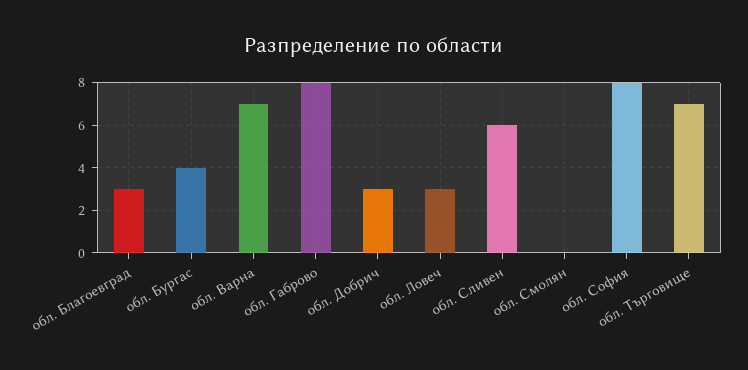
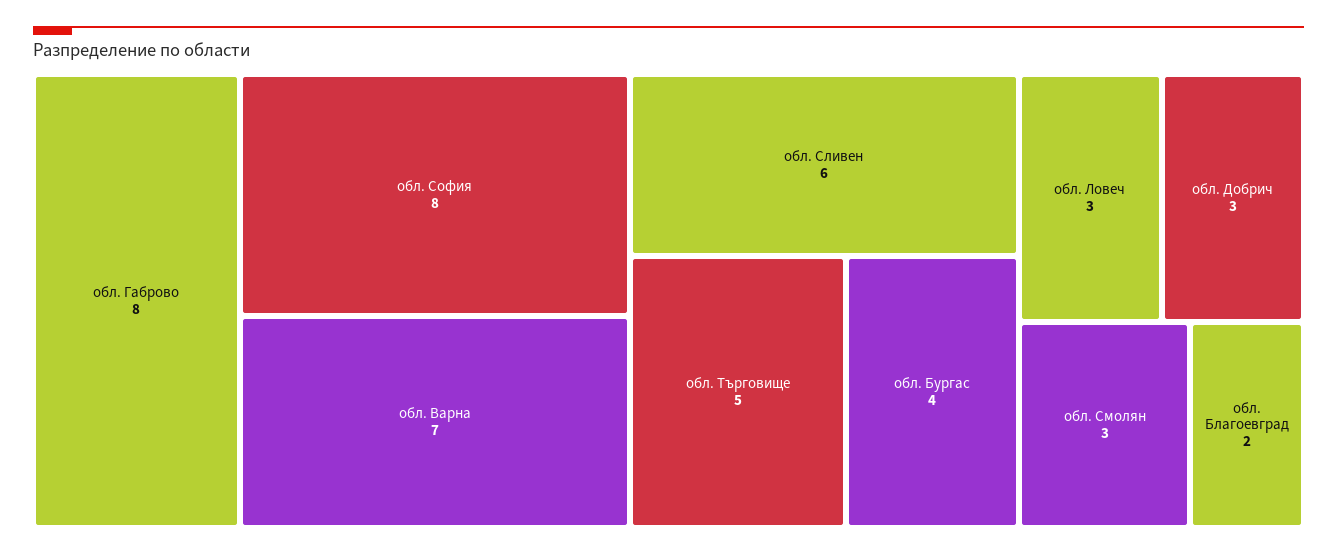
  {
-   "обл. Благоевград": 3,
+   "обл. Благоевград": 2,
    "обл. Бургас": 4,
    "обл. Варна": 7,
    "обл. Габрово": 8,
    "обл. Добрич": 3,
    "обл. Ловеч": 3,
    "обл. Сливен": 6,
-   "обл. Смолян": 0,
+   "обл. Смолян": 3,
    "обл. София": 8,
-   "обл. Търговище": 7
+   "обл. Търговище": 5
  }

